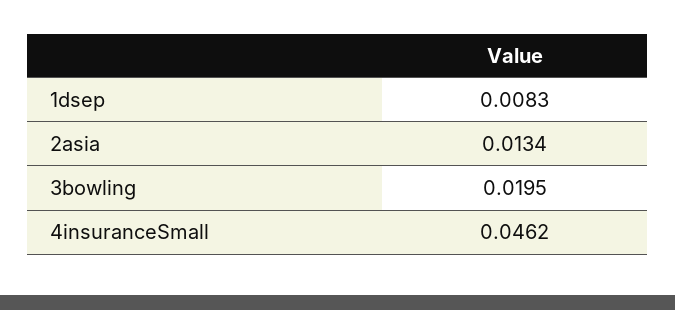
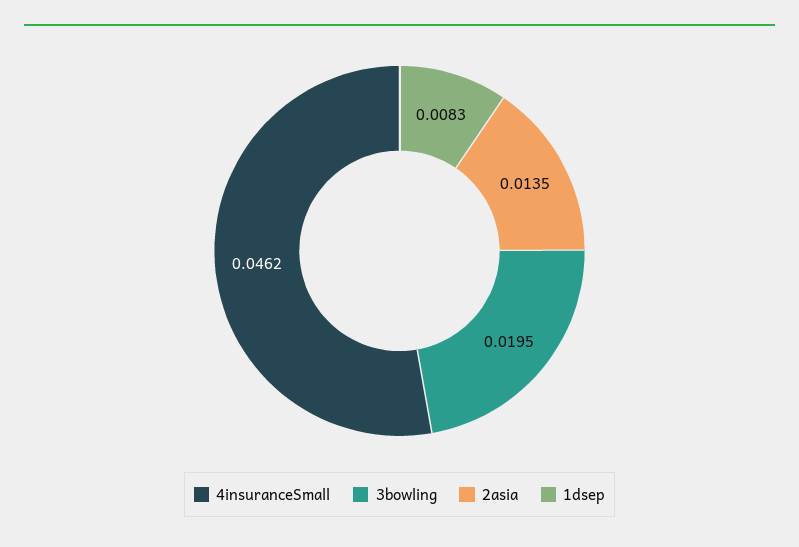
  {
    "1dsep": 0.0083,
-   "2asia": 0.0134,
+   "2asia": 0.0135,
    "3bowling": 0.0195,
    "4insuranceSmall": 0.0462
  }

